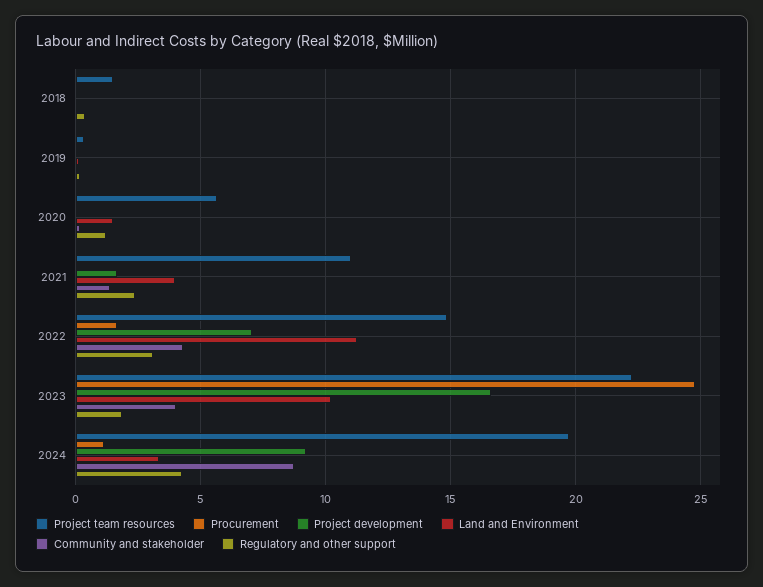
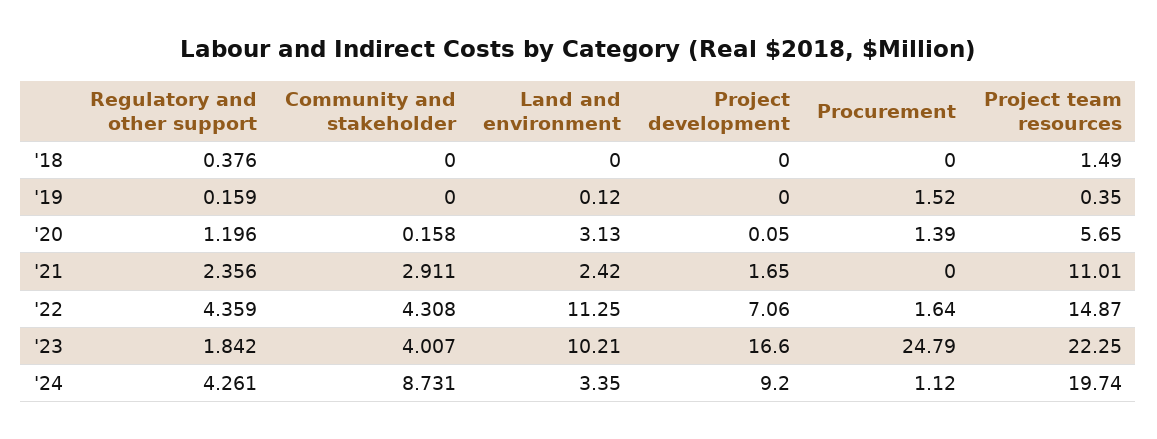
  {
    "Project team resources": {
      "2018": 1.49,
      "2019": 0.35,
      "2020": 5.65,
      "2021": 11.01,
      "2022": 14.87,
      "2023": 22.25,
      "2024": 19.74
    },
    "Procurement": {
      "2018": 0,
-     "2019": 0,
+     "2019": 1.52,
-     "2020": 0,
+     "2020": 1.39,
      "2021": 0,
      "2022": 1.64,
      "2023": 24.79,
      "2024": 1.12
    },
    "Project development": {
      "2018": 0,
      "2019": 0,
      "2020": 0.05,
      "2021": 1.65,
      "2022": 7.06,
      "2023": 16.6,
      "2024": 9.2
    },
    "Land and Environment": {
      "2018": 0,
      "2019": 0.12,
-     "2020": 1.5,
+     "2020": 3.13,
-     "2021": 4,
+     "2021": 2.42,
      "2022": 11.25,
      "2023": 10.21,
      "2024": 3.35
    },
    "Community and stakeholder": {
      "2018": 0,
      "2019": 0,
      "2020": 0.158,
-     "2021": 1.5,
+     "2021": 2.911,
      "2022": 4.308,
      "2023": 4.007,
      "2024": 8.731
    },
    "Regulatory and other support": {
      "2018": 0.376,
      "2019": 0.159,
      "2020": 1.196,
      "2021": 2.356,
-     "2022": 3,
+     "2022": 4.359,
      "2023": 1.842,
      "2024": 4.261
    }
  }

